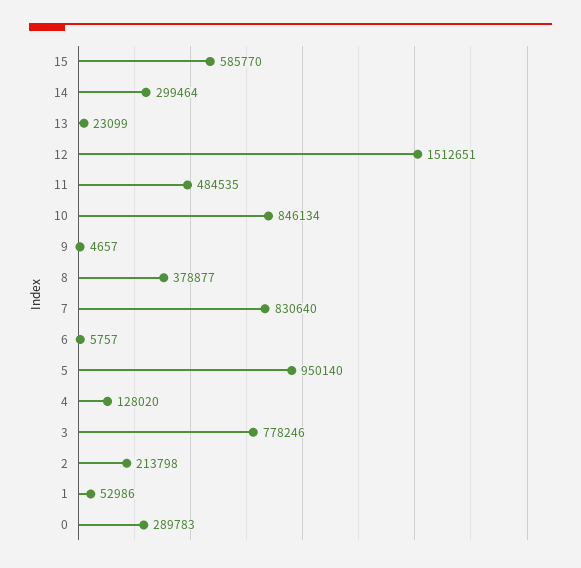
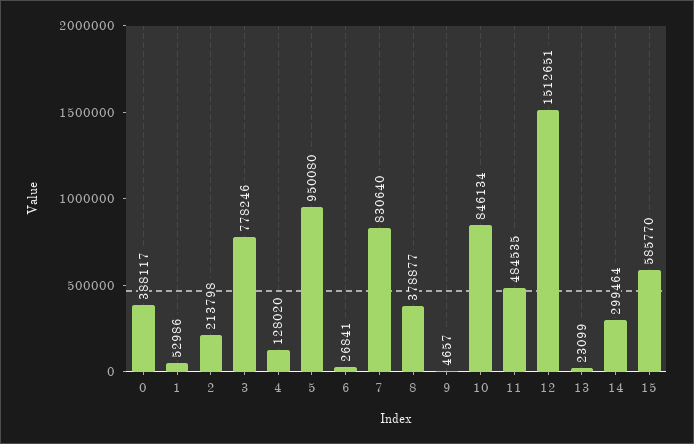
  {
    "15": 585770,
    "14": 299464,
    "13": 23099,
    "12": 1512651,
    "11": 484535,
    "10": 846134,
    "9": 4657,
    "8": 378877,
    "7": 830640,
-   "6": 5757,
+   "6": 26841,
-   "5": 950140,
+   "5": 950080,
    "4": 128020,
    "3": 778246,
    "2": 213798,
    "1": 52986,
-   "0": 289783
+   "0": 388117
  }

